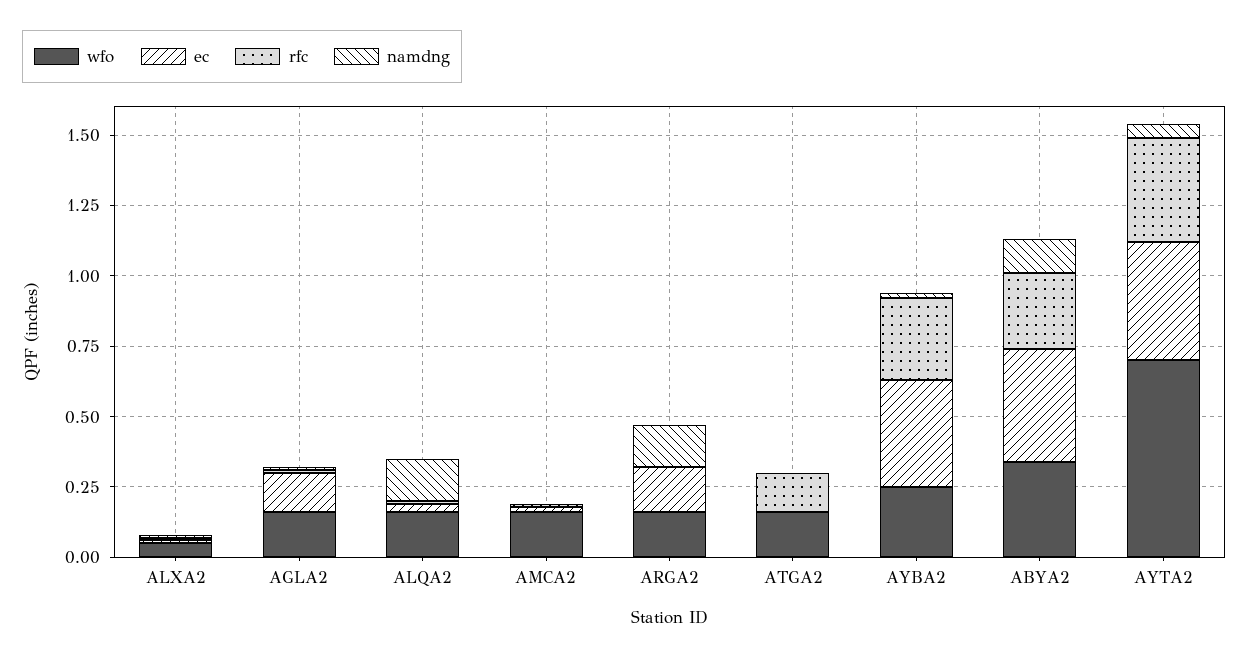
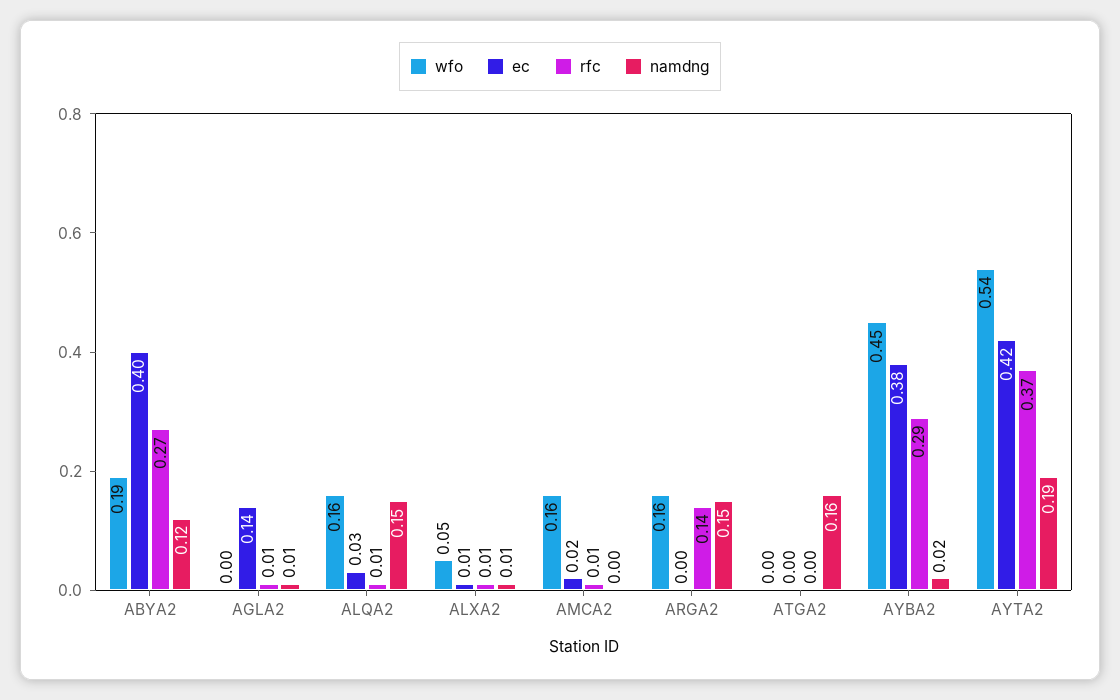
  {
    "wfo": {
      "ALXA2": 0.05,
-     "AGLA2": 0.15,
+     "AGLA2": 0,
      "ALQA2": 0.16,
      "AMCA2": 0.16,
      "ARGA2": 0.16,
-     "ATGA2": 0.15,
+     "ATGA2": 0,
-     "AYBA2": 0.25,
+     "AYBA2": 0.45,
-     "ABYA2": 0.35,
+     "ABYA2": 0.19,
-     "AYTA2": 0.7
+     "AYTA2": 0.54
    },
    "ec": {
      "ALXA2": 0.01,
      "AGLA2": 0.14,
      "ALQA2": 0.03,
      "AMCA2": 0.02,
-     "ARGA2": 0.15,
+     "ARGA2": 0,
      "ATGA2": 0,
      "AYBA2": 0.38,
      "ABYA2": 0.4,
      "AYTA2": 0.42
    },
    "rfc": {
      "ALXA2": 0.01,
      "AGLA2": 0.01,
      "ALQA2": 0.01,
      "AMCA2": 0.01,
-     "ARGA2": 0,
+     "ARGA2": 0.14,
-     "ATGA2": 0.15,
+     "ATGA2": 0,
      "AYBA2": 0.29,
      "ABYA2": 0.27,
      "AYTA2": 0.37
    },
    "namdng": {
      "ALXA2": 0.01,
      "AGLA2": 0.01,
      "ALQA2": 0.15,
      "AMCA2": 0,
      "ARGA2": 0.15,
-     "ATGA2": 0,
+     "ATGA2": 0.16,
      "AYBA2": 0.02,
      "ABYA2": 0.12,
-     "AYTA2": 0.05
+     "AYTA2": 0.19
    }
  }

